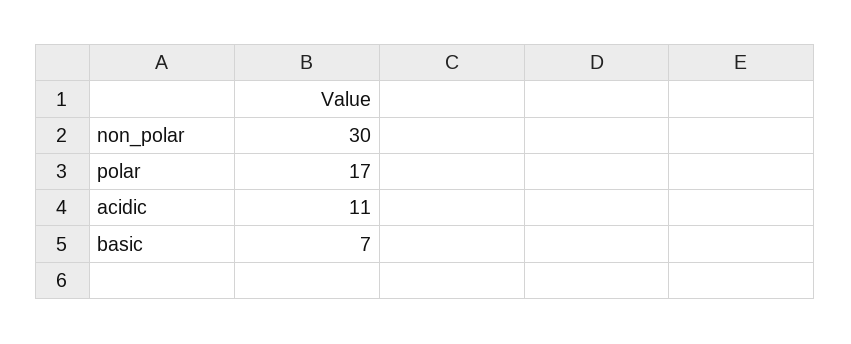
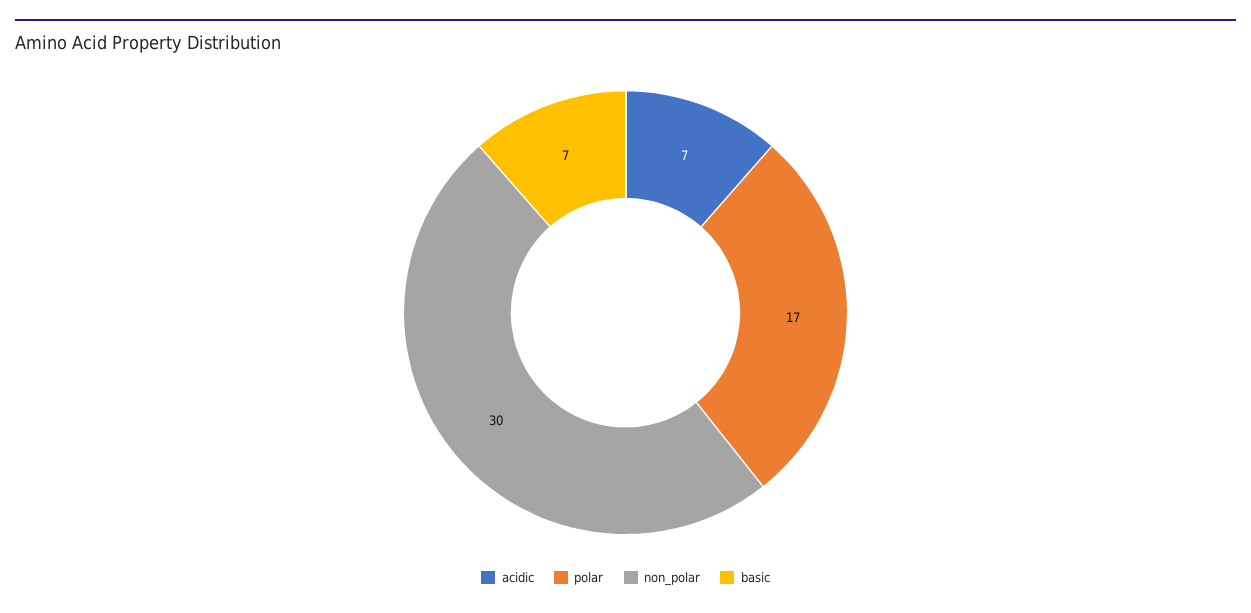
  {
    "non_polar": 30,
    "polar": 17,
-   "acidic": 11,
+   "acidic": 7,
    "basic": 7
  }

